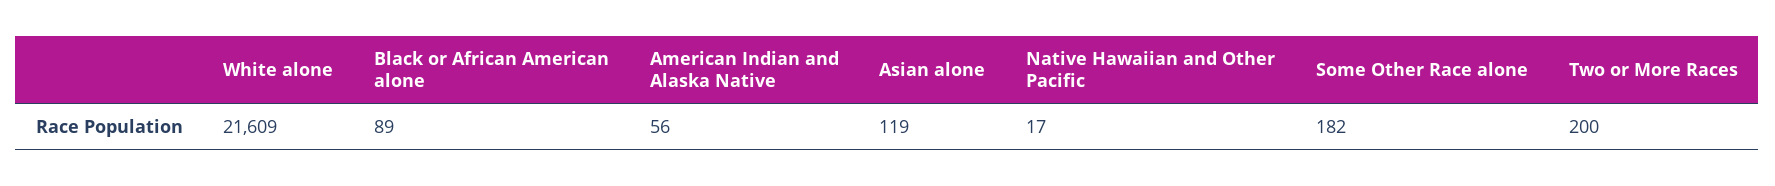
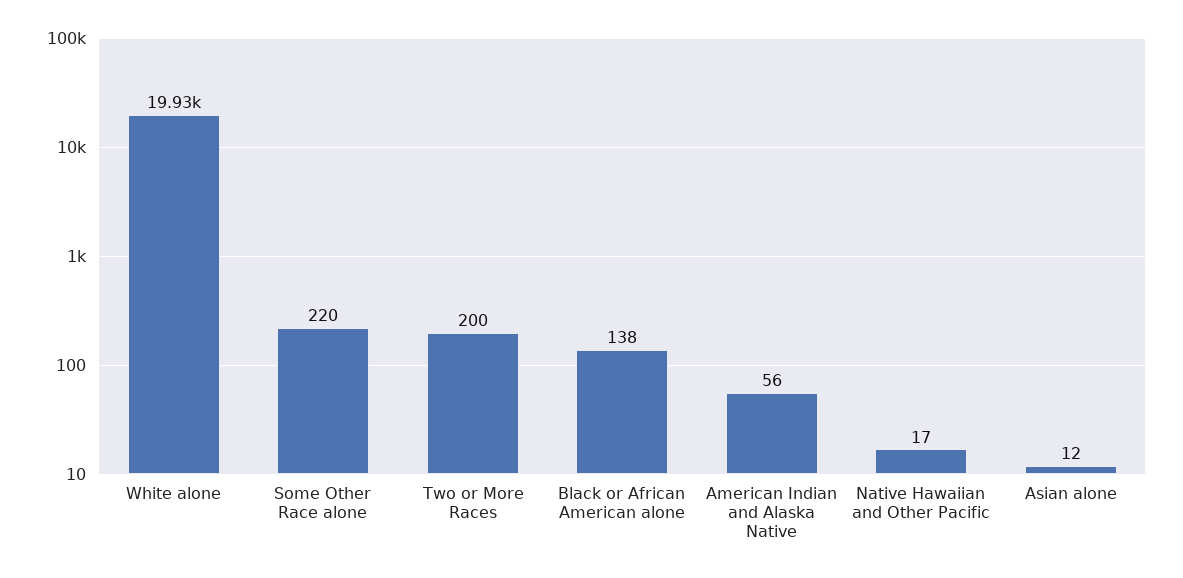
  {
-   "White alone": 21609,
+   "White alone": 19930,
-   "Black or African American alone": 89,
+   "Black or African American alone": 138,
    "American Indian and Alaska Native": 56,
-   "Asian alone": 119,
+   "Asian alone": 12,
    "Native Hawaiian and Other Pacific": 17,
-   "Some Other Race alone": 182,
+   "Some Other Race alone": 220,
    "Two or More Races": 200
  }

